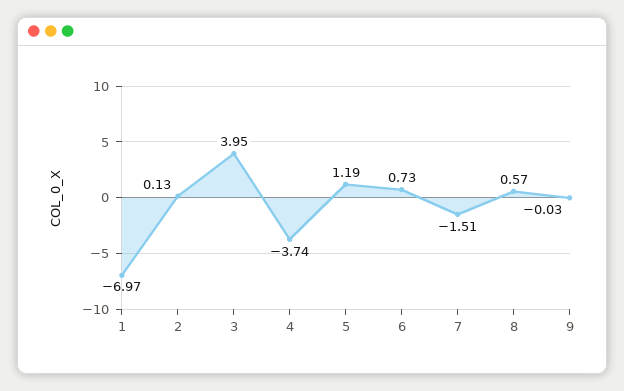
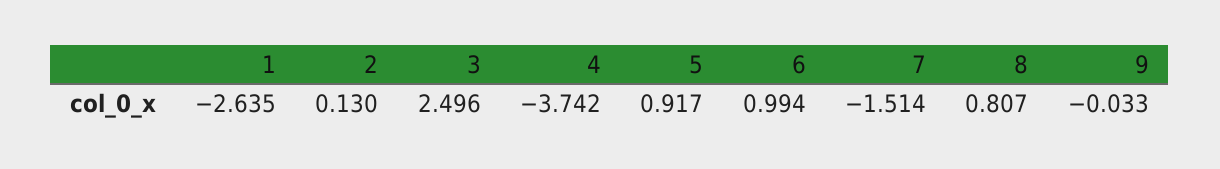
  {
-   "1": -6.97,
+   "1": -2.635,
    "2": 0.13,
-   "3": 3.95,
+   "3": 2.496,
    "4": -3.742,
-   "5": 1.19,
+   "5": 0.917,
-   "6": 0.73,
+   "6": 0.994,
    "7": -1.514,
-   "8": 0.57,
+   "8": 0.807,
    "9": -0.033
  }

